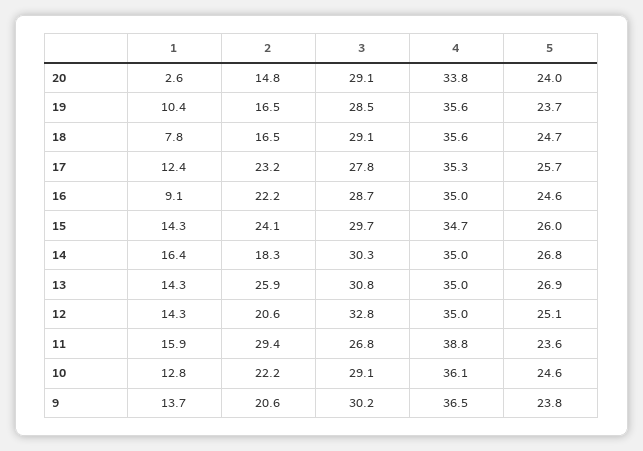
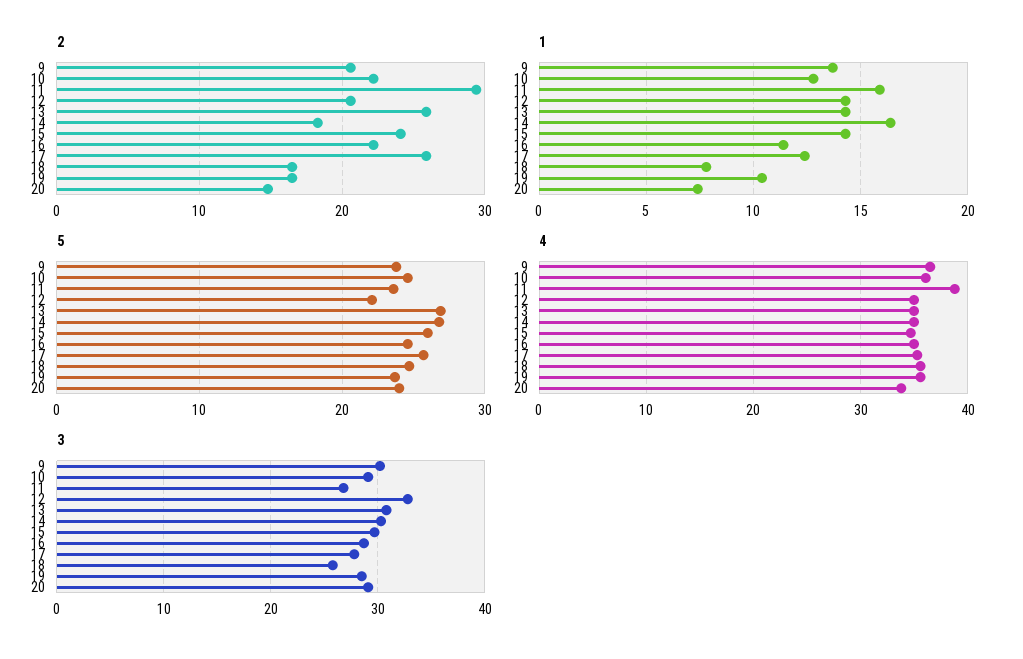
  {
    "1": {
-     "20": 2.6,
+     "20": 7.5,
      "19": 10.4,
      "18": 7.8,
      "17": 12.4,
-     "16": 9.1,
+     "16": 11.5,
      "15": 14.3,
      "14": 16.4,
      "13": 14.3,
      "12": 14.3,
      "11": 15.9,
      "10": 12.8,
      "9": 13.7
    },
    "2": {
      "20": 14.8,
      "19": 16.5,
      "18": 16.5,
-     "17": 23.2,
+     "17": 26,
      "16": 22.2,
      "15": 24.1,
      "14": 18.3,
      "13": 25.9,
      "12": 20.6,
      "11": 29.4,
      "10": 22.2,
      "9": 20.6
    },
    "3": {
      "20": 29.1,
      "19": 28.5,
-     "18": 29.1,
+     "18": 26,
      "17": 27.8,
      "16": 28.7,
      "15": 29.7,
      "14": 30.3,
      "13": 30.8,
      "12": 32.8,
      "11": 26.8,
      "10": 29.1,
      "9": 30.2
    },
    "4": {
      "20": 33.8,
      "19": 35.6,
      "18": 35.6,
      "17": 35.3,
      "16": 35,
      "15": 34.7,
      "14": 35,
      "13": 35,
      "12": 35,
      "11": 38.8,
      "10": 36.1,
      "9": 36.5
    },
    "5": {
      "20": 24,
      "19": 23.7,
      "18": 24.7,
      "17": 25.7,
      "16": 24.6,
      "15": 26,
      "14": 26.8,
      "13": 26.9,
-     "12": 25.1,
+     "12": 22,
      "11": 23.6,
      "10": 24.6,
      "9": 23.8
    }
  }

